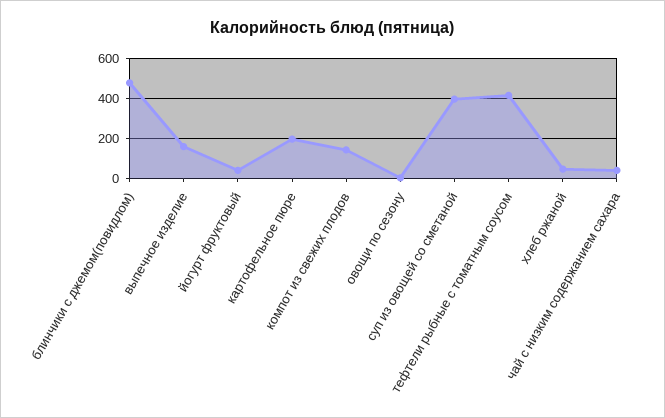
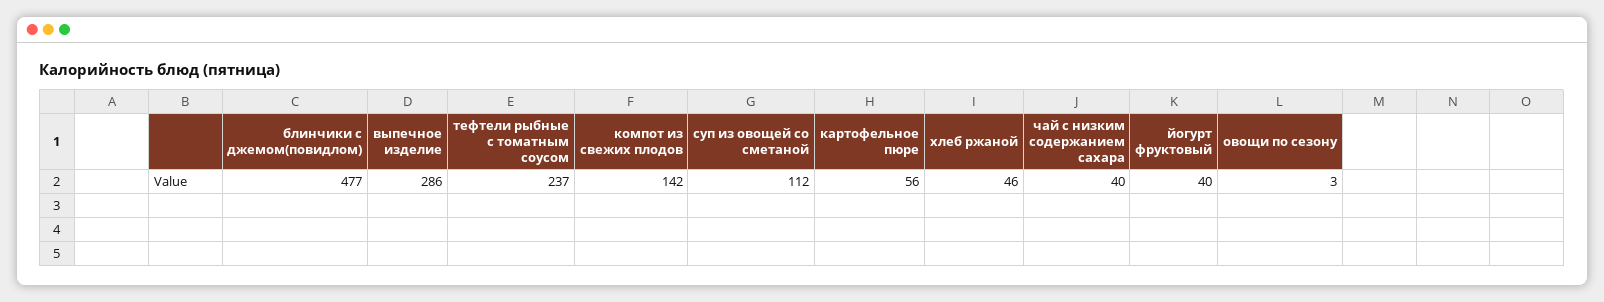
  {
    "блинчики с джемом(повидлом)": 477,
-   "выпечное изделие": 150,
+   "выпечное изделие": 286,
    "йогурт фруктовый": 40,
-   "картофельное пюре": 200,
+   "картофельное пюре": 56,
    "компот из свежих плодов": 142,
    "овощи по сезону": 3,
-   "суп из овощей со сметаной": 400,
+   "суп из овощей со сметаной": 112,
-   "тефтели рыбные с томатным соусом": 400,
+   "тефтели рыбные с томатным соусом": 237,
    "хлеб ржаной": 46,
    "чай с низким содержанием сахара": 40
  }

